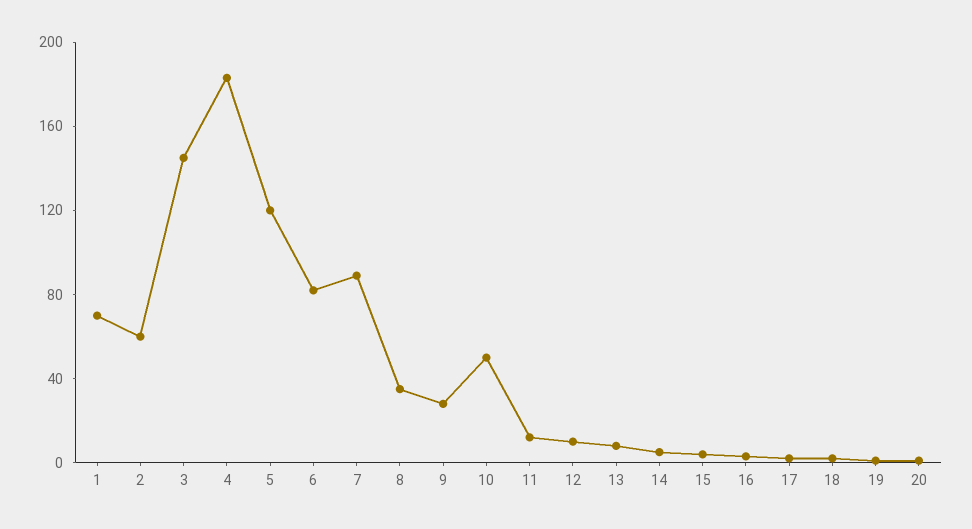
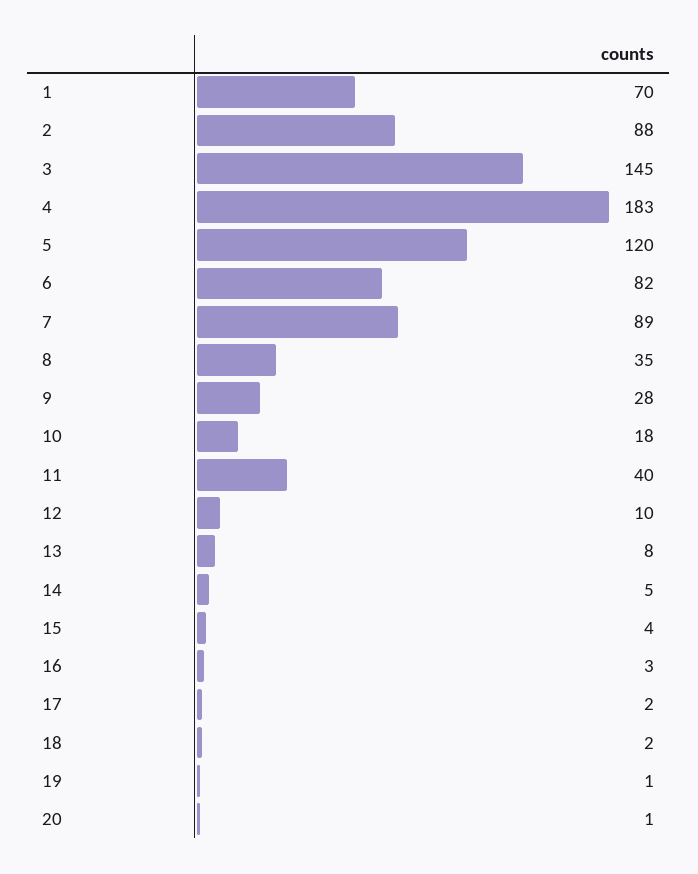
  {
    "1": 70,
-   "2": 60,
+   "2": 88,
    "3": 145,
    "4": 183,
    "5": 120,
    "6": 82,
    "7": 89,
    "8": 35,
    "9": 28,
-   "10": 50,
+   "10": 18,
-   "11": 10,
+   "11": 40,
    "12": 10,
    "13": 8,
    "14": 5,
    "15": 4,
    "16": 3,
    "17": 2,
    "18": 2,
    "19": 1,
    "20": 1
  }

